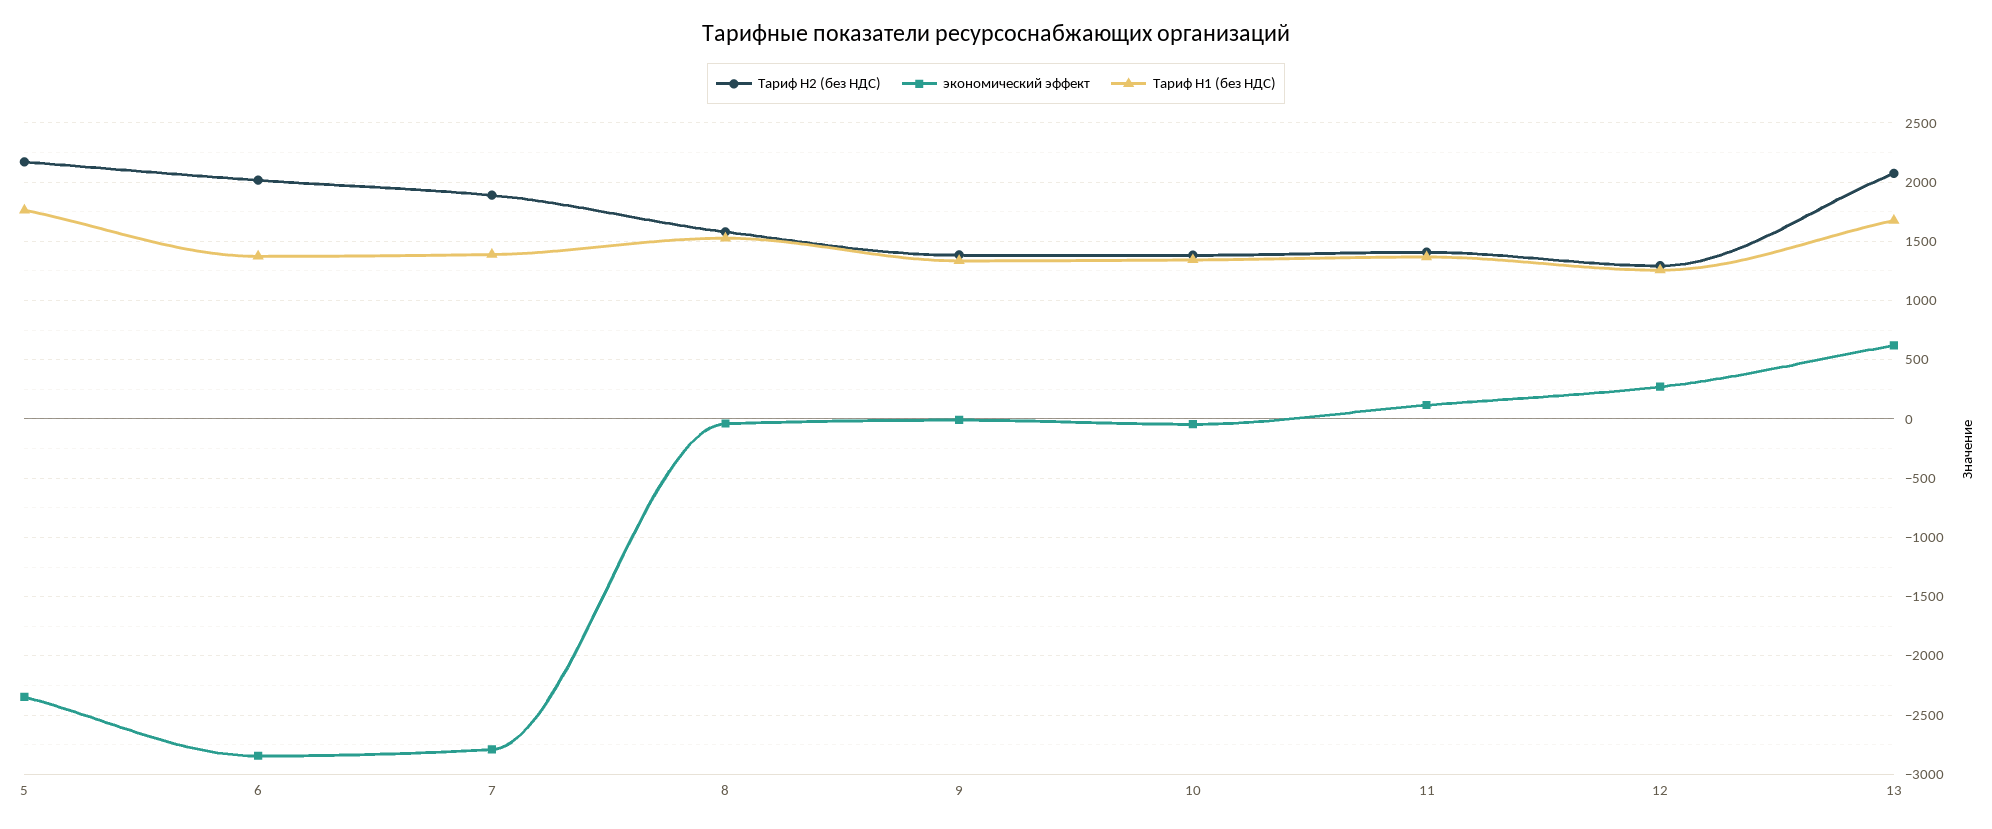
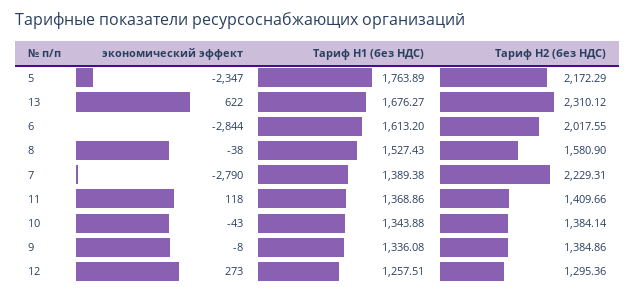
  {
    "Тариф H2 (без НДС)": {
      "5": 2172.29,
      "6": 2017.55,
-     "7": 1900,
+     "7": 2229.31,
      "8": 1580.9,
      "9": 1384.86,
      "10": 1384.14,
      "11": 1409.66,
      "12": 1295.36,
-     "13": 2100
+     "13": 2310.12
    },
    "экономический эффект": {
      "5": -2347,
      "6": -2844,
      "7": -2790,
      "8": -38,
      "9": -8,
      "10": -43,
      "11": 118,
      "12": 273,
      "13": 622
    },
    "Тариф H1 (без НДС)": {
      "5": 1763.89,
-     "6": 1400,
+     "6": 1613.2,
      "7": 1389.38,
      "8": 1527.43,
      "9": 1336.08,
      "10": 1343.88,
      "11": 1368.86,
      "12": 1257.51,
      "13": 1676.27
    }
  }

